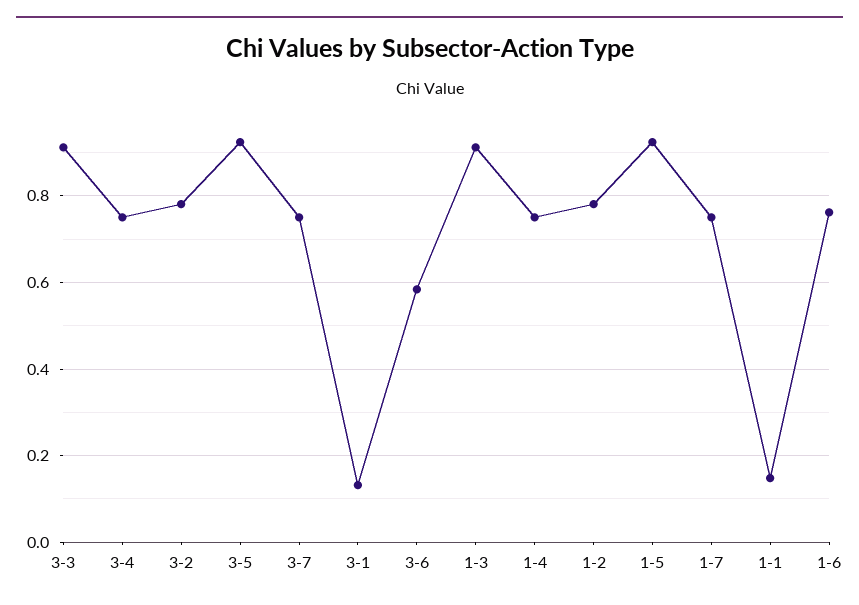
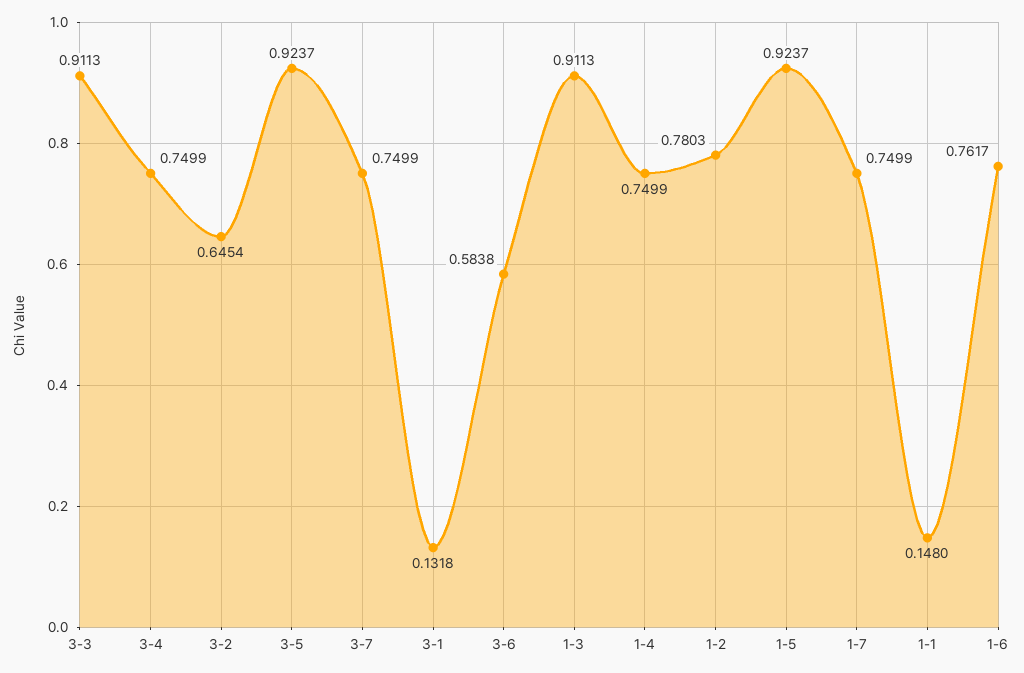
  {
    "3-3": 0.9113,
    "3-4": 0.7499,
-   "3-2": 0.78,
+   "3-2": 0.6454,
    "3-5": 0.9237,
    "3-7": 0.7499,
    "3-1": 0.1318,
    "3-6": 0.5838,
    "1-3": 0.9113,
    "1-4": 0.7499,
    "1-2": 0.7803,
    "1-5": 0.9237,
    "1-7": 0.7499,
    "1-1": 0.148,
    "1-6": 0.7617
  }

